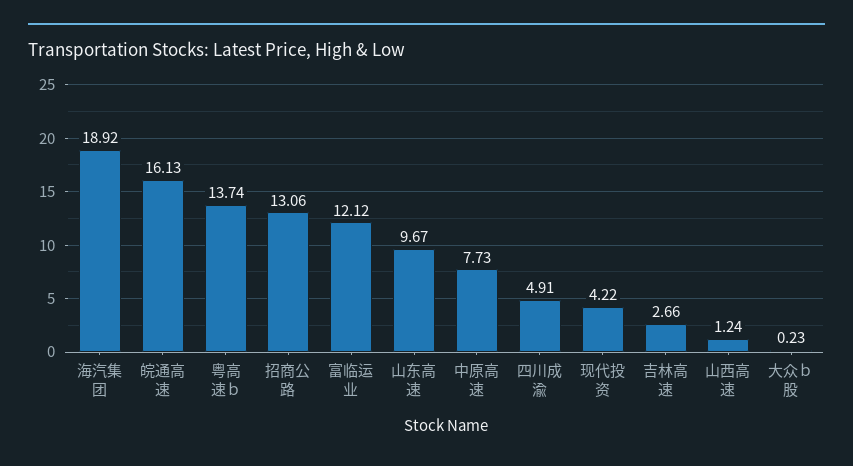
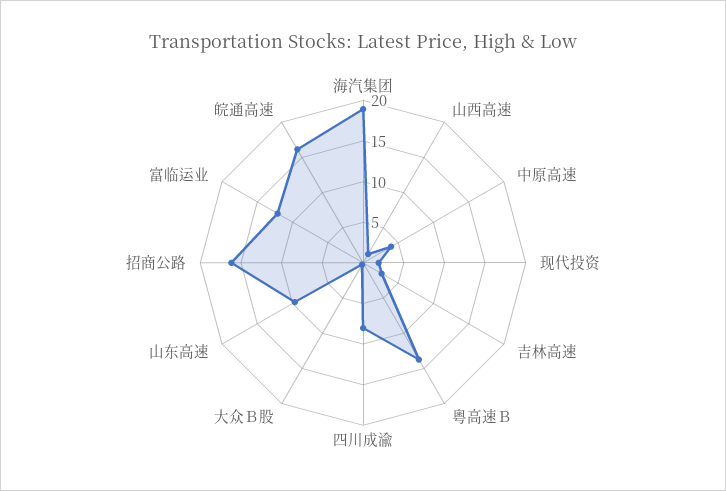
  {
    "海汽集团": 18.92,
    "皖通高速": 16.13,
    "粤高速ｂ": 13.74,
-   "招商公路": 13.06,
+   "招商公路": 16,
    "富临运业": 12.12,
    "山东高速": 9.67,
-   "中原高速": 7.73,
+   "中原高速": 4,
-   "四川成渝": 4.91,
+   "四川成渝": 8,
-   "现代投资": 4.22,
+   "现代投资": 2,
    "吉林高速": 2.66,
    "山西高速": 1.24,
    "大众ｂ股": 0.23
  }

